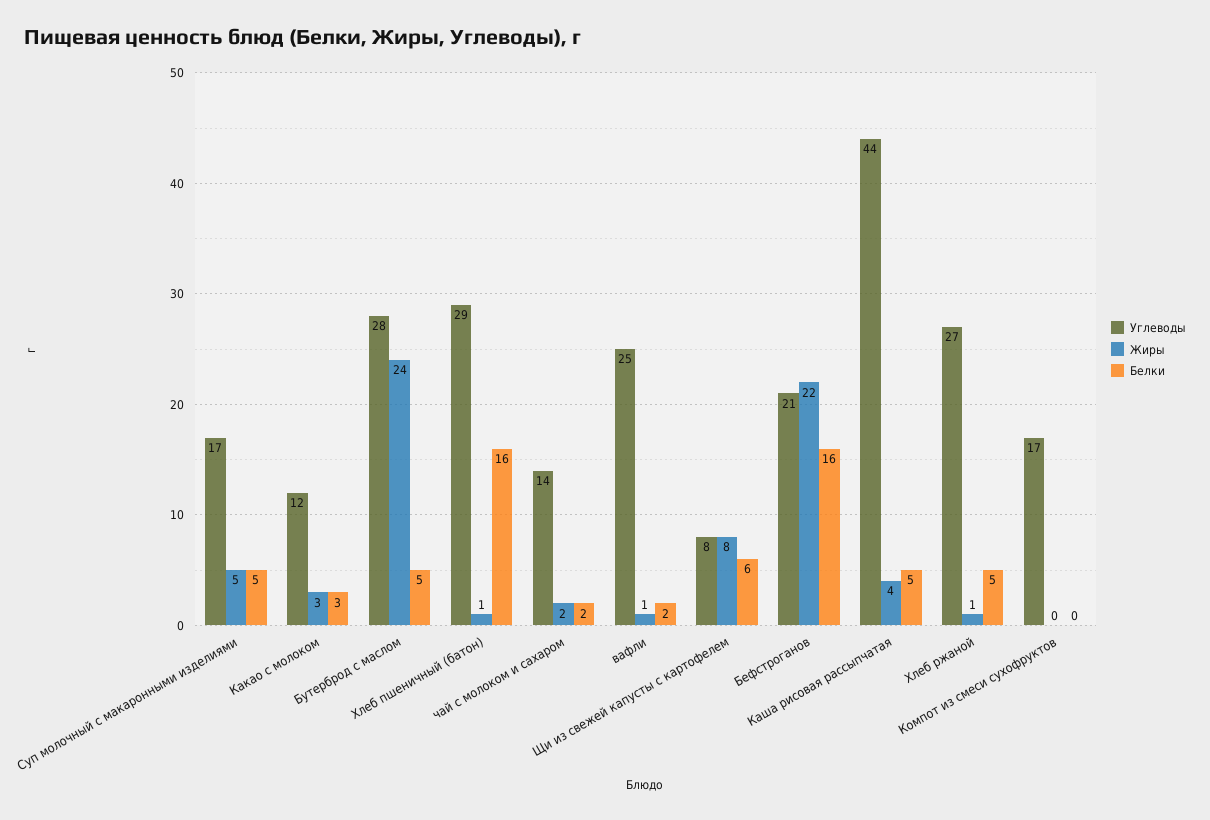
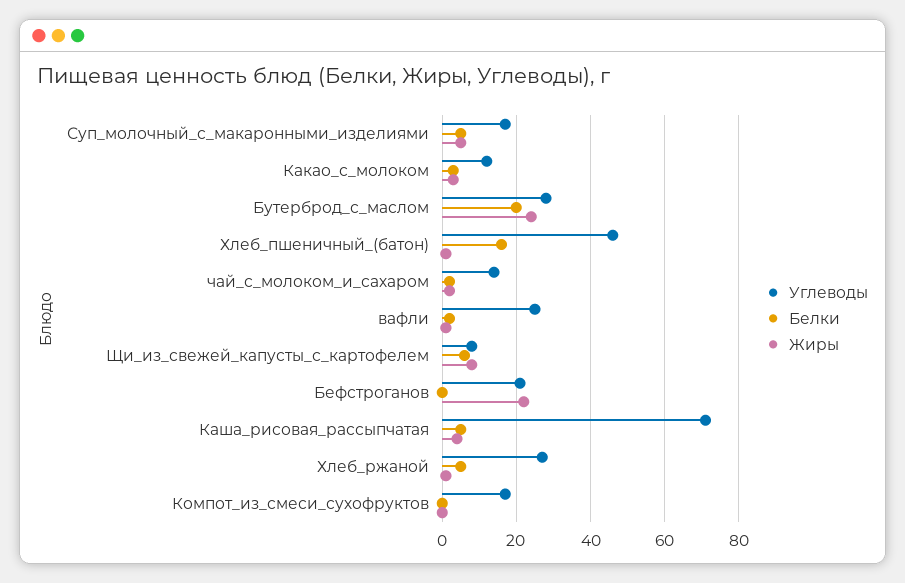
  {
    "Углеводы": {
      "Суп молочный с макаронными изделиями": 17,
      "Какао с молоком": 12,
      "Бутерброд с маслом": 28,
-     "Хлеб пшеничный (батон)": 29,
+     "Хлеб пшеничный (батон)": 45,
      "чай с молоком и сахаром": 14,
      "вафли": 25,
      "Щи из свежей капусты с картофелем": 8,
      "Бефстроганов": 21,
-     "Каша рисовая рассыпчатая": 44,
+     "Каша рисовая рассыпчатая": 70,
      "Хлеб ржаной": 27,
      "Компот из смеси сухофруктов": 17
    },
    "Жиры": {
      "Суп молочный с макаронными изделиями": 5,
      "Какао с молоком": 3,
      "Бутерброд с маслом": 24,
      "Хлеб пшеничный (батон)": 1,
      "чай с молоком и сахаром": 2,
      "вафли": 1,
      "Щи из свежей капусты с картофелем": 8,
      "Бефстроганов": 22,
      "Каша рисовая рассыпчатая": 4,
      "Хлеб ржаной": 1,
      "Компот из смеси сухофруктов": 0
    },
    "Белки": {
      "Суп молочный с макаронными изделиями": 5,
      "Какао с молоком": 3,
-     "Бутерброд с маслом": 5,
+     "Бутерброд с маслом": 20,
      "Хлеб пшеничный (батон)": 16,
      "чай с молоком и сахаром": 2,
      "вафли": 2,
      "Щи из свежей капусты с картофелем": 6,
-     "Бефстроганов": 16,
+     "Бефстроганов": 0,
      "Каша рисовая рассыпчатая": 5,
      "Хлеб ржаной": 5,
      "Компот из смеси сухофруктов": 0
    }
  }

